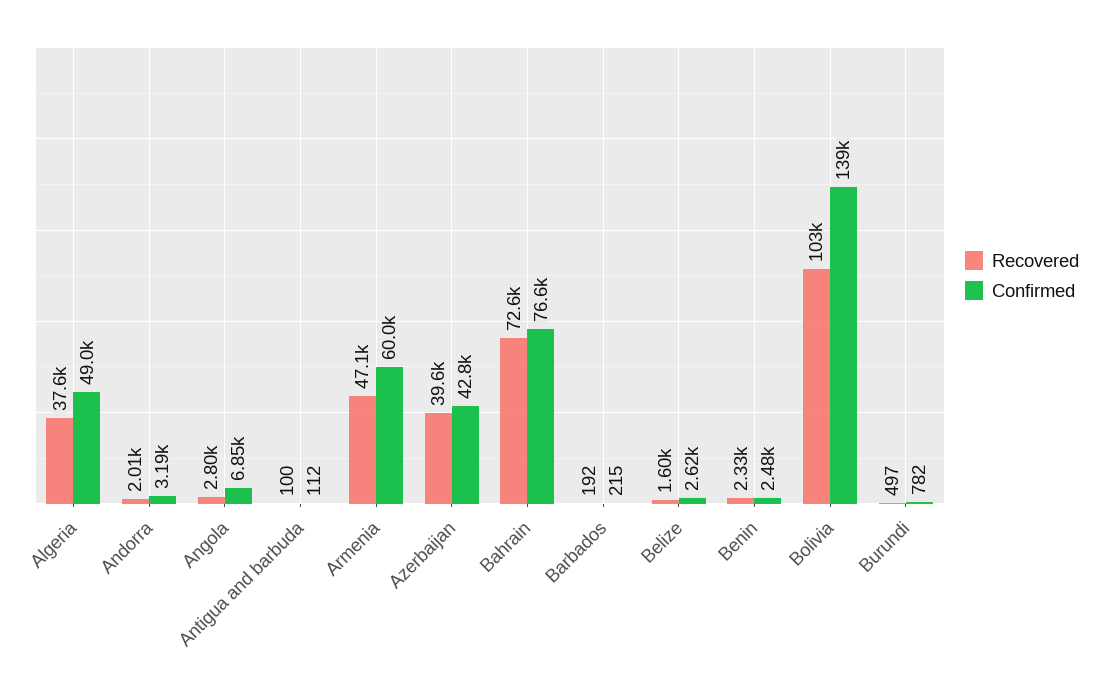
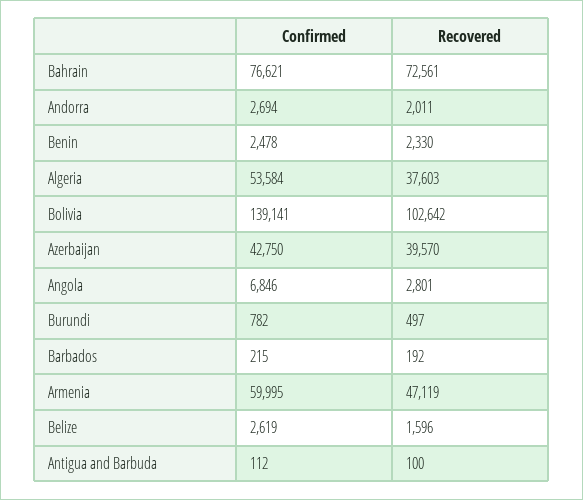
  {
    "Recovered": {
      "Algeria": 37603,
      "Andorra": 2011,
      "Angola": 2801,
      "Antigua and barbuda": 100,
      "Armenia": 47119,
      "Azerbaijan": 39570,
      "Bahrain": 72561,
      "Barbados": 192,
      "Belize": 1596,
      "Benin": 2330,
      "Bolivia": 102642,
      "Burundi": 497
    },
    "Confirmed": {
-     "Algeria": 49000,
+     "Algeria": 53584,
-     "Andorra": 3190,
+     "Andorra": 2694,
      "Angola": 6846,
      "Antigua and barbuda": 112,
      "Armenia": 59995,
      "Azerbaijan": 42750,
      "Bahrain": 76621,
      "Barbados": 215,
      "Belize": 2619,
      "Benin": 2478,
      "Bolivia": 139141,
      "Burundi": 782
    }
  }

